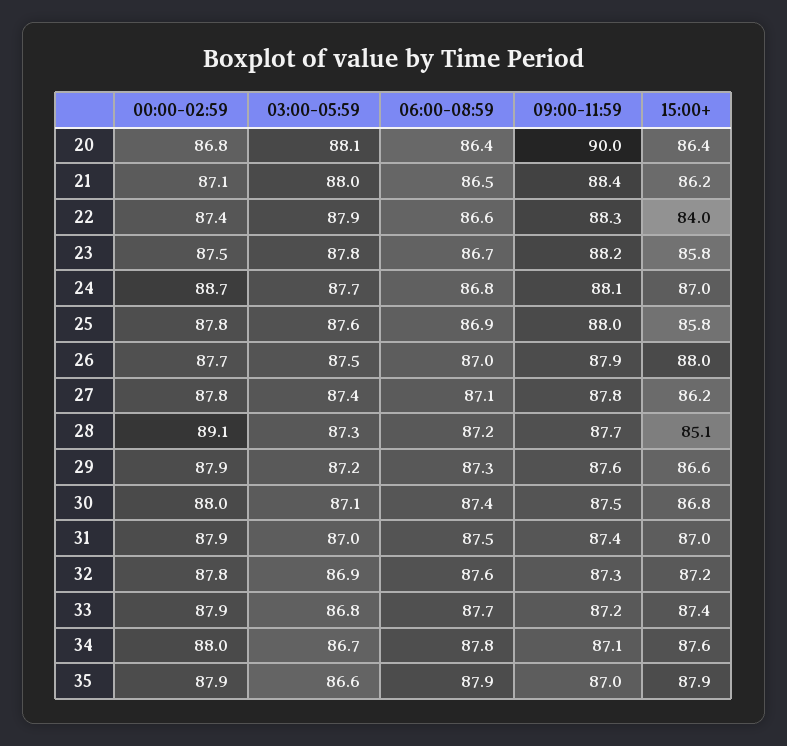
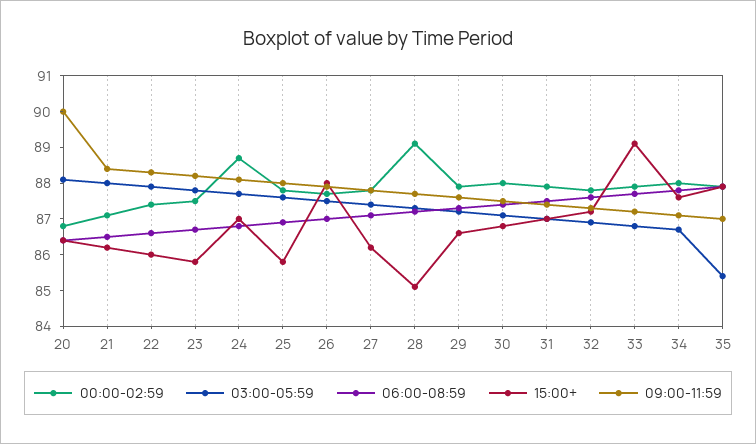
  {
    "00:00-02:59": {
      "20": 86.8,
      "21": 87.1,
      "22": 87.4,
      "23": 87.5,
      "24": 88.7,
      "25": 87.8,
      "26": 87.7,
      "27": 87.8,
      "28": 89.1,
      "29": 87.9,
      "30": 88,
      "31": 87.9,
      "32": 87.8,
      "33": 87.9,
      "34": 88,
      "35": 87.9
    },
    "03:00-05:59": {
      "20": 88.1,
      "21": 88,
      "22": 87.9,
      "23": 87.8,
      "24": 87.7,
      "25": 87.6,
      "26": 87.5,
      "27": 87.4,
      "28": 87.3,
      "29": 87.2,
      "30": 87.1,
      "31": 87,
      "32": 86.9,
      "33": 86.8,
      "34": 86.7,
-     "35": 86.6
+     "35": 85.5
    },
    "06:00-08:59": {
      "20": 86.4,
      "21": 86.5,
      "22": 86.6,
      "23": 86.7,
      "24": 86.8,
      "25": 86.9,
      "26": 87,
      "27": 87.1,
      "28": 87.2,
      "29": 87.3,
      "30": 87.4,
      "31": 87.5,
      "32": 87.6,
      "33": 87.7,
      "34": 87.8,
      "35": 87.9
    },
    "09:00-11:59": {
      "20": 90,
      "21": 88.4,
      "22": 88.3,
      "23": 88.2,
      "24": 88.1,
      "25": 88,
      "26": 87.9,
      "27": 87.8,
      "28": 87.7,
      "29": 87.6,
      "30": 87.5,
      "31": 87.4,
      "32": 87.3,
      "33": 87.2,
      "34": 87.1,
      "35": 87
    },
    "15:00+": {
      "20": 86.4,
      "21": 86.2,
-     "22": 84,
+     "22": 86,
      "23": 85.8,
      "24": 87,
      "25": 85.8,
      "26": 88,
      "27": 86.2,
      "28": 85.1,
      "29": 86.6,
      "30": 86.8,
      "31": 87,
      "32": 87.2,
-     "33": 87.4,
+     "33": 89,
      "34": 87.6,
      "35": 87.9
    }
  }

